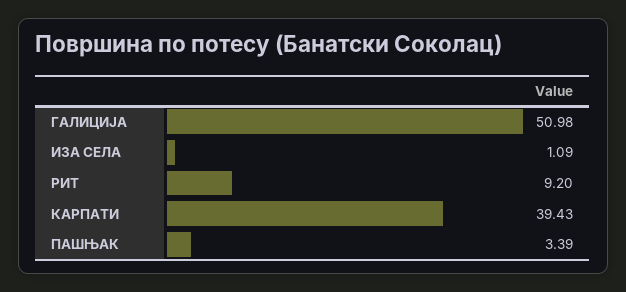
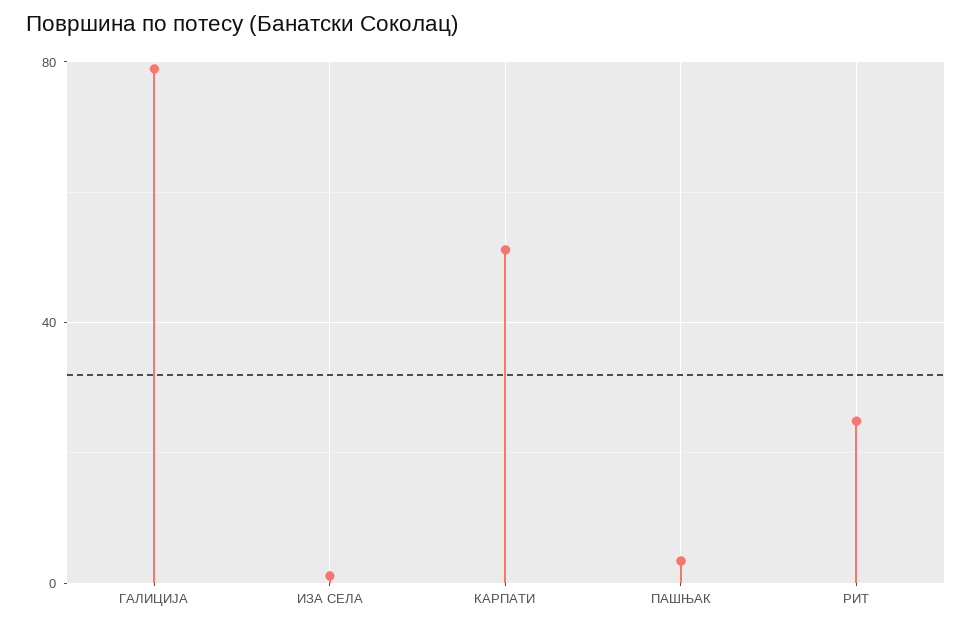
  {
-   "ГАЛИЦИЈА": 50.98,
+   "ГАЛИЦИЈА": 80,
    "ИЗА СЕЛА": 1.09,
-   "РИТ": 9.2,
+   "РИТ": 25,
-   "КАРПАТИ": 39.43,
+   "КАРПАТИ": 50,
    "ПАШЊАК": 3.39
  }

